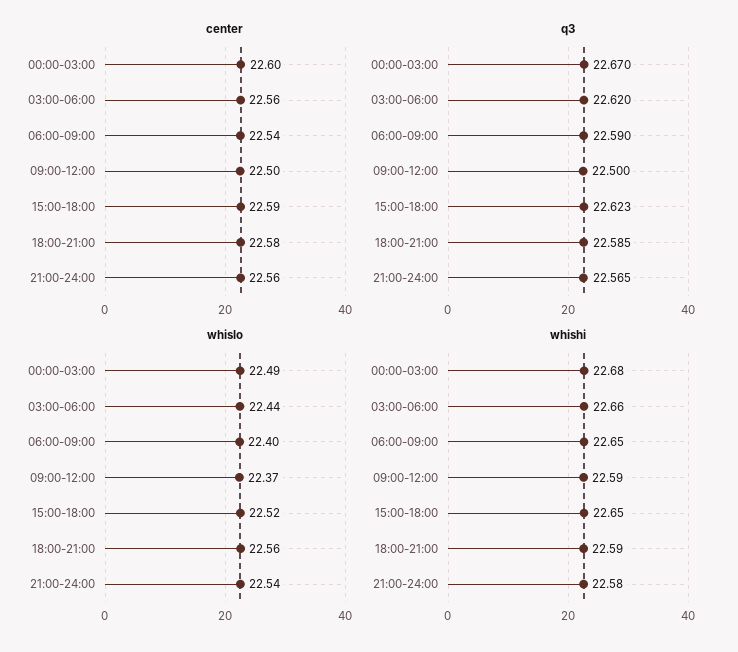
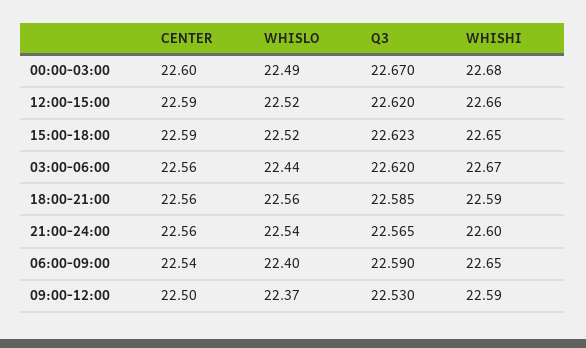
  {
    "center": {
      "00:00-03:00": 22.6,
      "03:00-06:00": 22.56,
      "06:00-09:00": 22.54,
      "09:00-12:00": 22.5,
      "15:00-18:00": 22.59,
-     "18:00-21:00": 22.58,
+     "18:00-21:00": 22.56,
-     "21:00-24:00": 22.56
+     "21:00-24:00": 22.56,
+     "12:00-15:00": 22.59
    },
    "q3": {
      "00:00-03:00": 22.67,
      "03:00-06:00": 22.62,
      "06:00-09:00": 22.59,
-     "09:00-12:00": 22.5,
+     "09:00-12:00": 22.53,
      "15:00-18:00": 22.623,
      "18:00-21:00": 22.585,
-     "21:00-24:00": 22.565
+     "21:00-24:00": 22.565,
+     "12:00-15:00": 22.62
    },
    "whislo": {
      "00:00-03:00": 22.49,
      "03:00-06:00": 22.44,
      "06:00-09:00": 22.4,
      "09:00-12:00": 22.37,
      "15:00-18:00": 22.52,
      "18:00-21:00": 22.56,
-     "21:00-24:00": 22.54
+     "21:00-24:00": 22.54,
+     "12:00-15:00": 22.52
    },
    "whishi": {
      "00:00-03:00": 22.68,
-     "03:00-06:00": 22.66,
+     "03:00-06:00": 22.67,
      "06:00-09:00": 22.65,
      "09:00-12:00": 22.59,
      "15:00-18:00": 22.65,
      "18:00-21:00": 22.59,
-     "21:00-24:00": 22.58
+     "21:00-24:00": 22.6,
+     "12:00-15:00": 22.66
    }
  }

